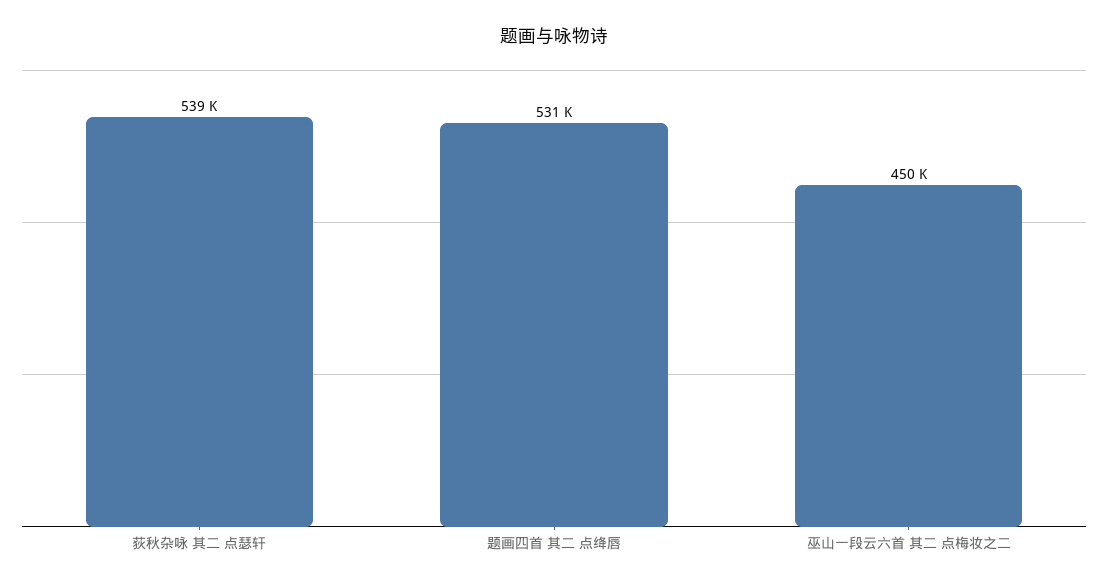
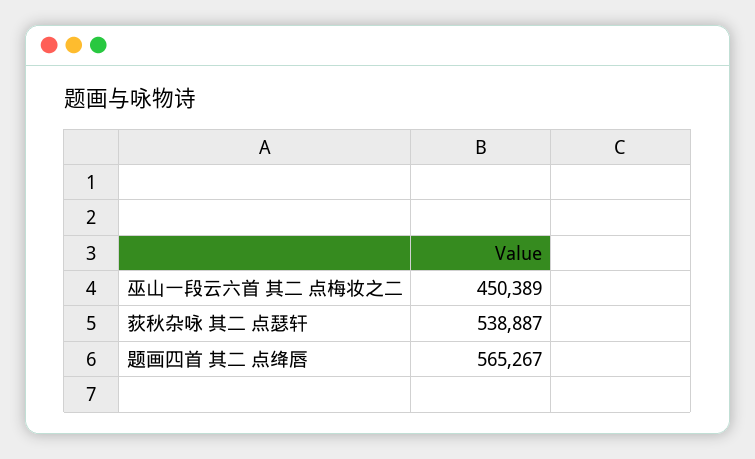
  {
    "荻秋杂咏 其二 点瑟轩": 538887,
-   "题画四首 其二 点绛唇": 531000,
+   "题画四首 其二 点绛唇": 565267,
    "巫山一段云六首 其二 点梅妆之二": 450389
  }

